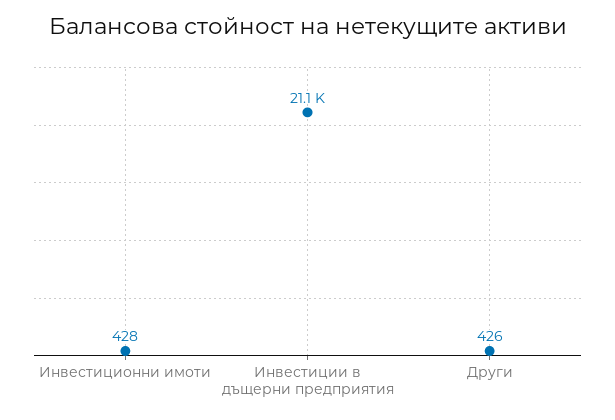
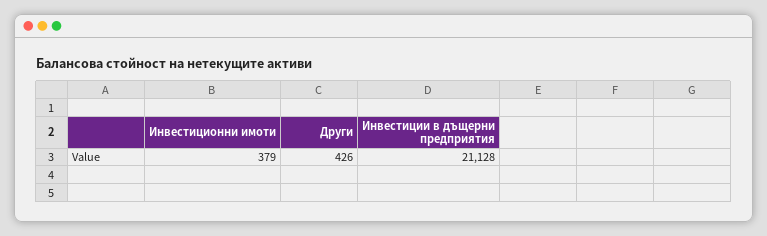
  {
-   "Инвестиционни имоти": 428,
+   "Инвестиционни имоти": 379,
    "Инвестиции в дъщерни предприятия": 21128,
    "Други": 426
  }

